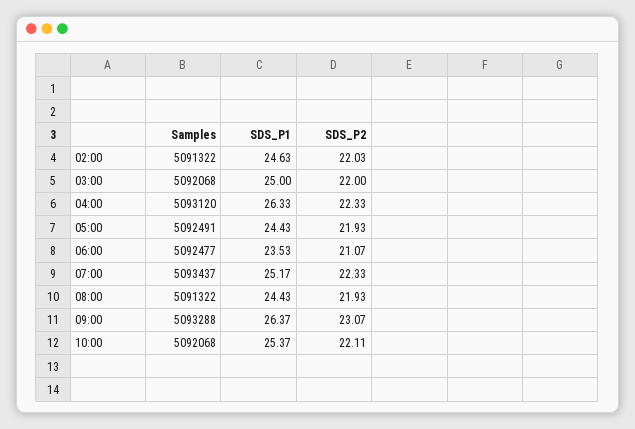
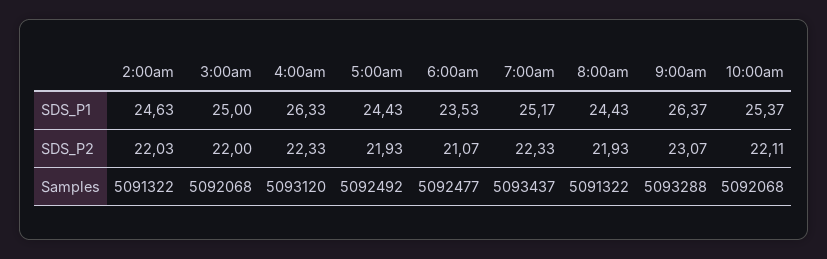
  {
    "Samples": {
      "02:00": 5091322,
      "03:00": 5092068,
      "04:00": 5093120,
-     "05:00": 5092491,
+     "05:00": 5092492,
      "06:00": 5092477,
      "07:00": 5093437,
      "08:00": 5091322,
      "09:00": 5093288,
      "10:00": 5092068
    },
    "SDS_P1": {
      "02:00": 24.63,
      "03:00": 25,
      "04:00": 26.33,
      "05:00": 24.43,
      "06:00": 23.53,
      "07:00": 25.17,
      "08:00": 24.43,
      "09:00": 26.37,
      "10:00": 25.37
    },
    "SDS_P2": {
      "02:00": 22.03,
      "03:00": 22,
      "04:00": 22.33,
      "05:00": 21.93,
      "06:00": 21.07,
      "07:00": 22.33,
      "08:00": 21.93,
      "09:00": 23.07,
      "10:00": 22.11
    }
  }

